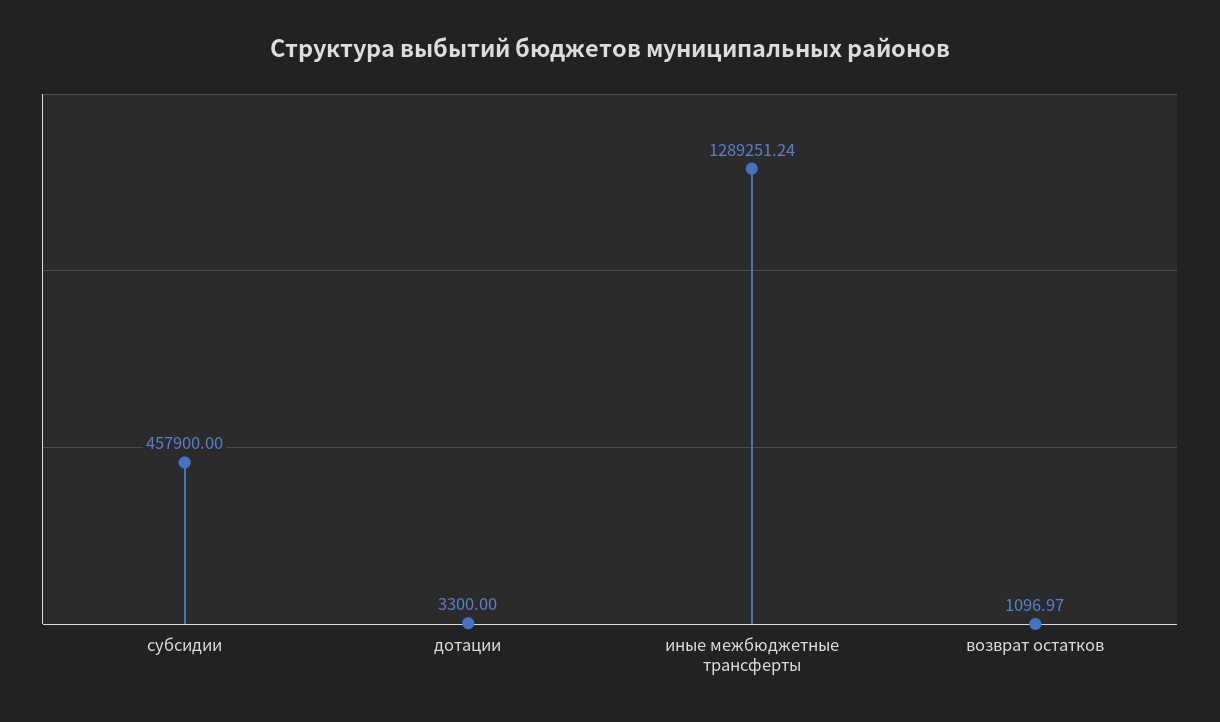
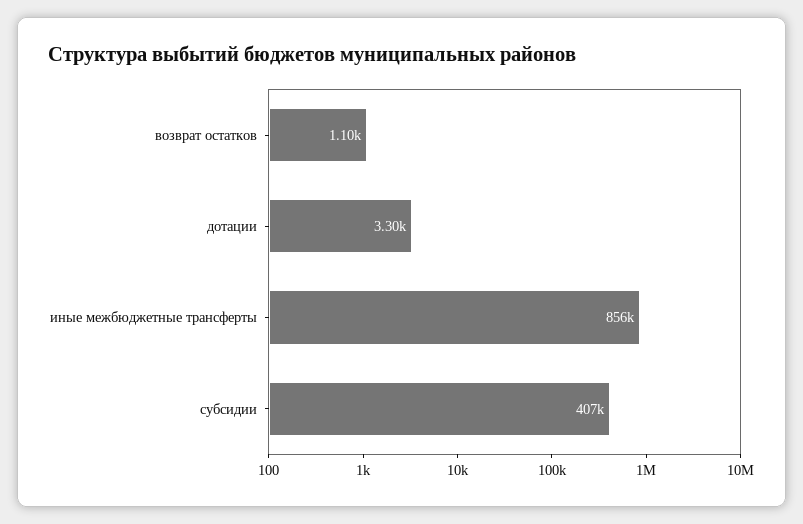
  {
-   "субсидии": 457900,
+   "субсидии": 407000,
    "дотации": 3300,
-   "иные межбюджетные трансферты": 1289251.24,
+   "иные межбюджетные трансферты": 856000,
    "возврат остатков": 1096.97
  }

